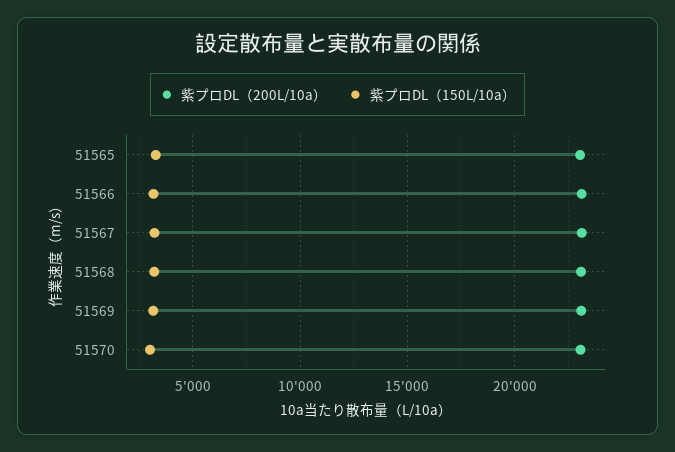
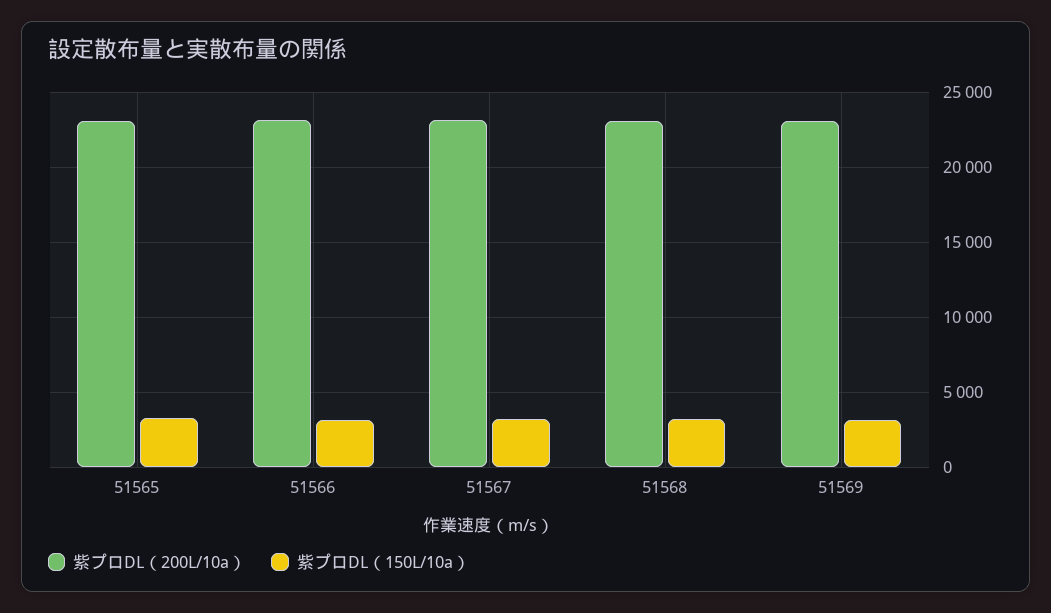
  {
    "紫プロDL（200L/10a）": {
      "51565": 23000,
      "51566": 23000,
      "51567": 23000,
      "51568": 23000,
-     "51569": 23000,
+     "51569": 23000
-     "51570": 23000
    },
    "紫プロDL（150L/10a）": {
      "51565": 3500,
      "51566": 3000,
      "51567": 3000,
      "51568": 3000,
-     "51569": 3000,
+     "51569": 3000
-     "51570": 3000
    }
  }

